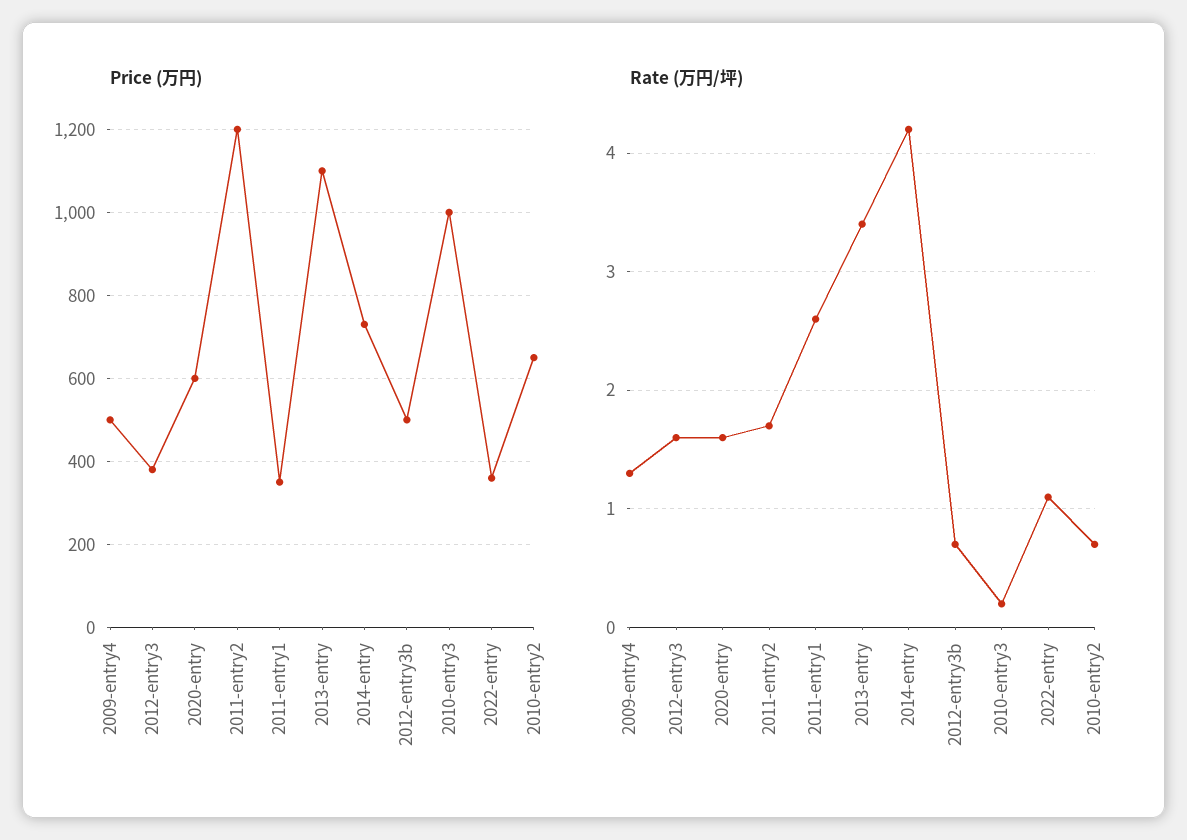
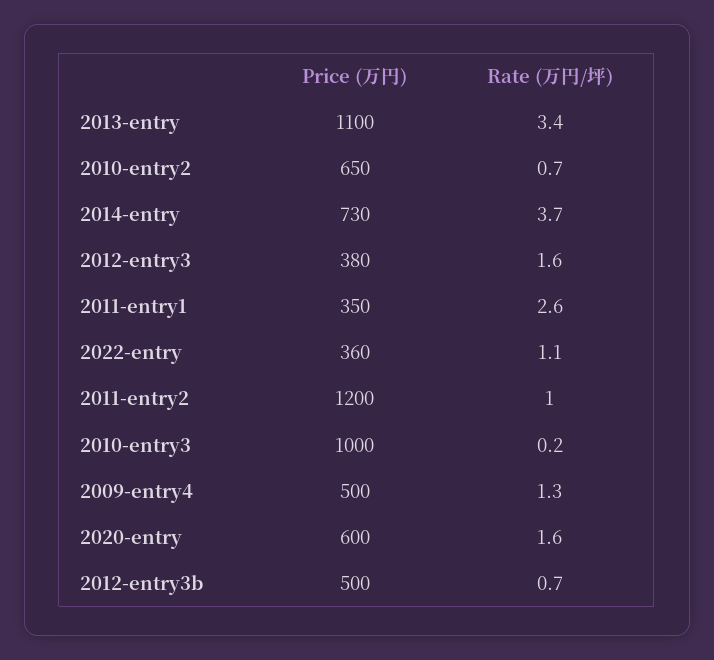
  {
    "Price (万円)": {
      "2009-entry4": 500,
      "2012-entry3": 380,
      "2020-entry": 600,
      "2011-entry2": 1200,
      "2011-entry1": 350,
      "2013-entry": 1100,
      "2014-entry": 730,
      "2012-entry3b": 500,
      "2010-entry3": 1000,
      "2022-entry": 360,
      "2010-entry2": 650
    },
    "Rate (万円/坪)": {
      "2009-entry4": 1.3,
      "2012-entry3": 1.6,
      "2020-entry": 1.6,
-     "2011-entry2": 1.7,
+     "2011-entry2": 1,
      "2011-entry1": 2.6,
      "2013-entry": 3.4,
-     "2014-entry": 4.2,
+     "2014-entry": 3.7,
      "2012-entry3b": 0.7,
      "2010-entry3": 0.2,
      "2022-entry": 1.1,
      "2010-entry2": 0.7
    }
  }

